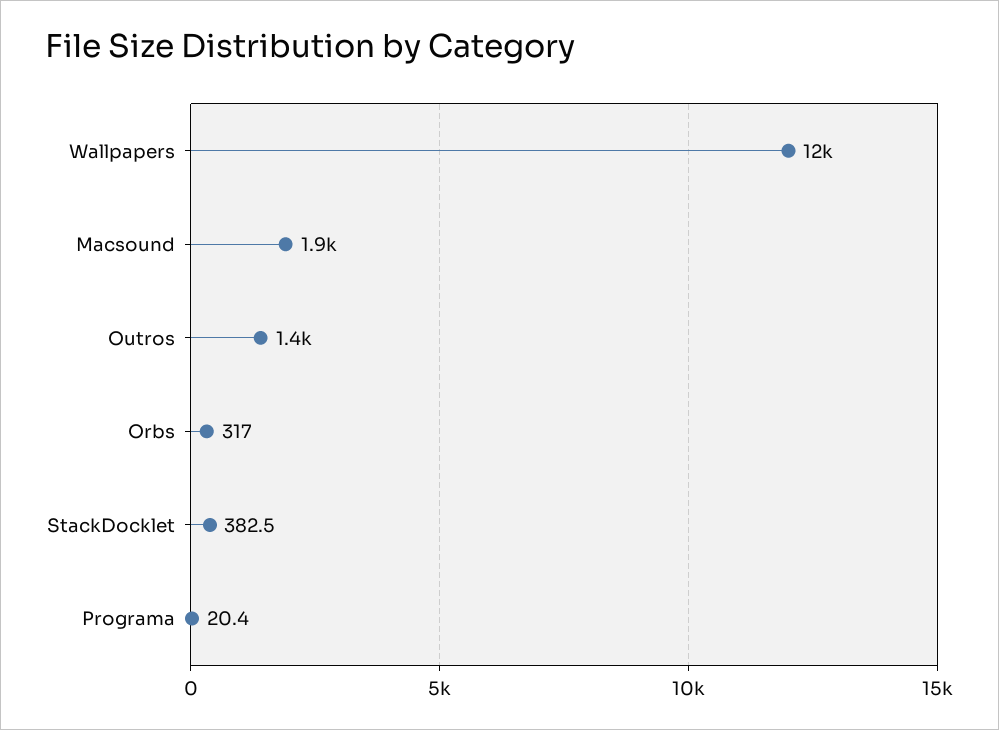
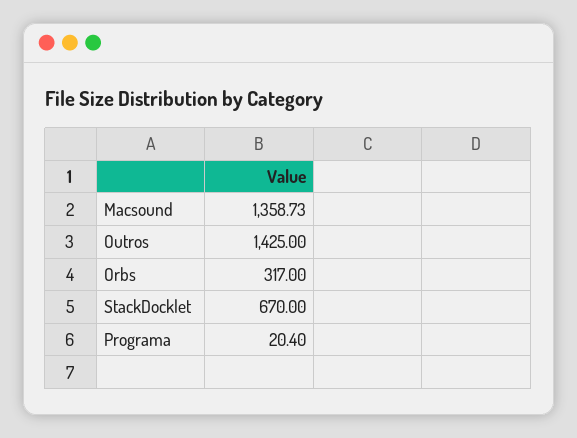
  {
-   "Wallpapers": 12000,
-   "Macsound": 1900,
+   "Macsound": 1358.73,
    "Outros": 1425,
    "Orbs": 317,
-   "StackDocklet": 382.5,
+   "StackDocklet": 670,
    "Programa": 20.4
  }

